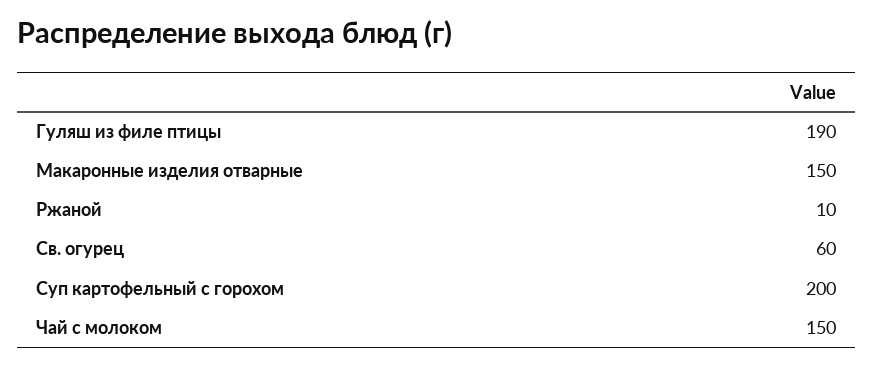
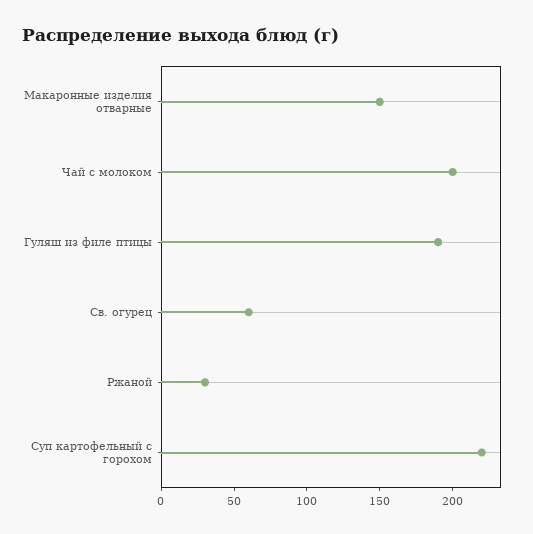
  {
    "Гуляш из филе птицы": 190,
    "Макаронные изделия отварные": 150,
-   "Ржаной": 10,
+   "Ржаной": 30,
    "Св. огурец": 60,
-   "Суп картофельный с горохом": 200,
+   "Суп картофельный с горохом": 220,
-   "Чай с молоком": 150
+   "Чай с молоком": 200
  }

